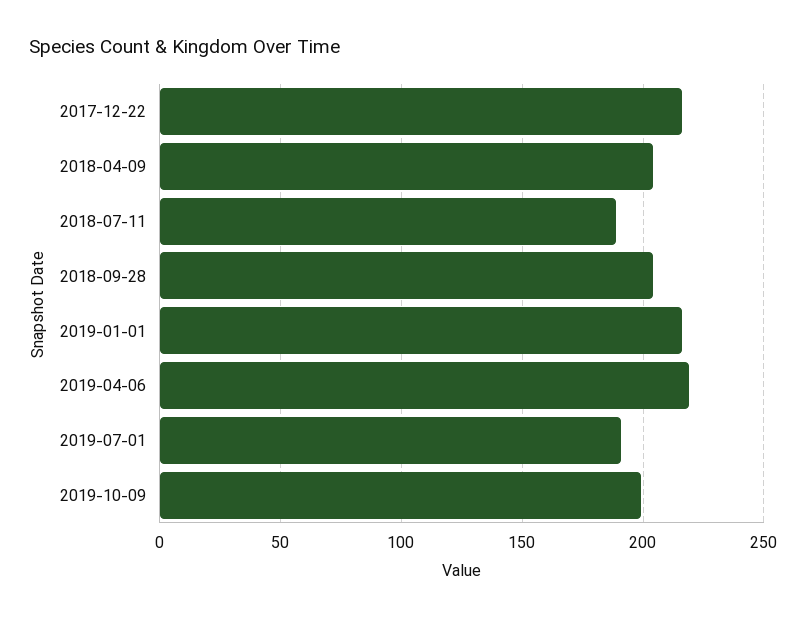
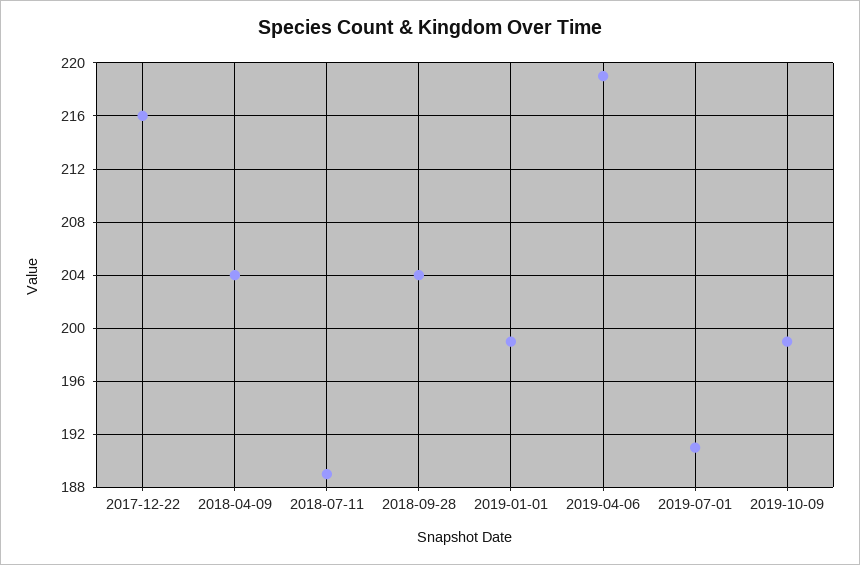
  {
    "2017-12-22": 216,
    "2018-04-09": 204,
    "2018-07-11": 189,
    "2018-09-28": 204,
-   "2019-01-01": 215,
+   "2019-01-01": 199,
    "2019-04-06": 219,
    "2019-07-01": 191,
    "2019-10-09": 199
  }

